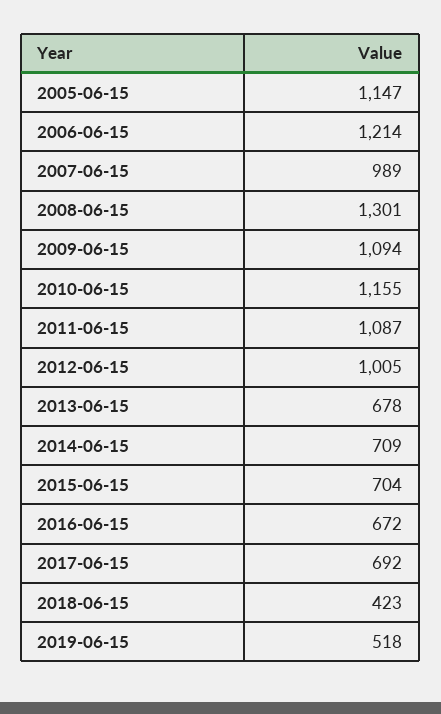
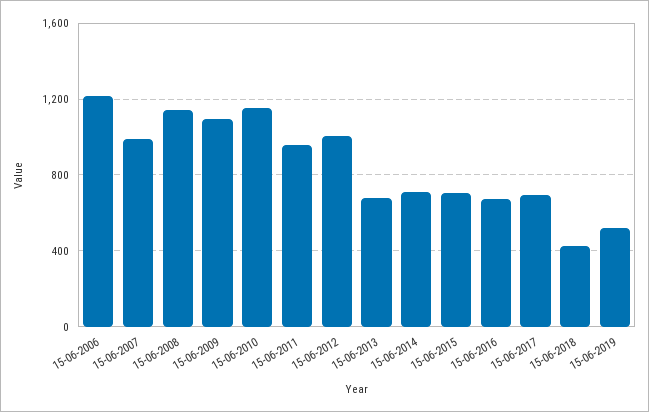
  {
-   "2005-06-15": 1147,
    "2006-06-15": 1214,
    "2007-06-15": 989,
-   "2008-06-15": 1301,
+   "2008-06-15": 1150,
    "2009-06-15": 1094,
    "2010-06-15": 1155,
-   "2011-06-15": 1087,
+   "2011-06-15": 950,
    "2012-06-15": 1005,
    "2013-06-15": 678,
    "2014-06-15": 709,
    "2015-06-15": 704,
    "2016-06-15": 672,
    "2017-06-15": 692,
    "2018-06-15": 423,
    "2019-06-15": 518
  }

